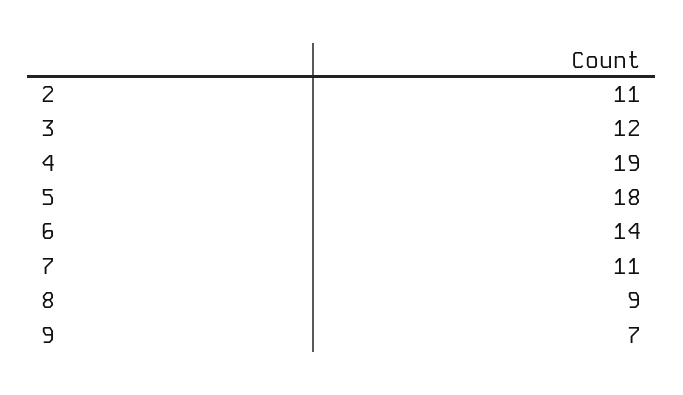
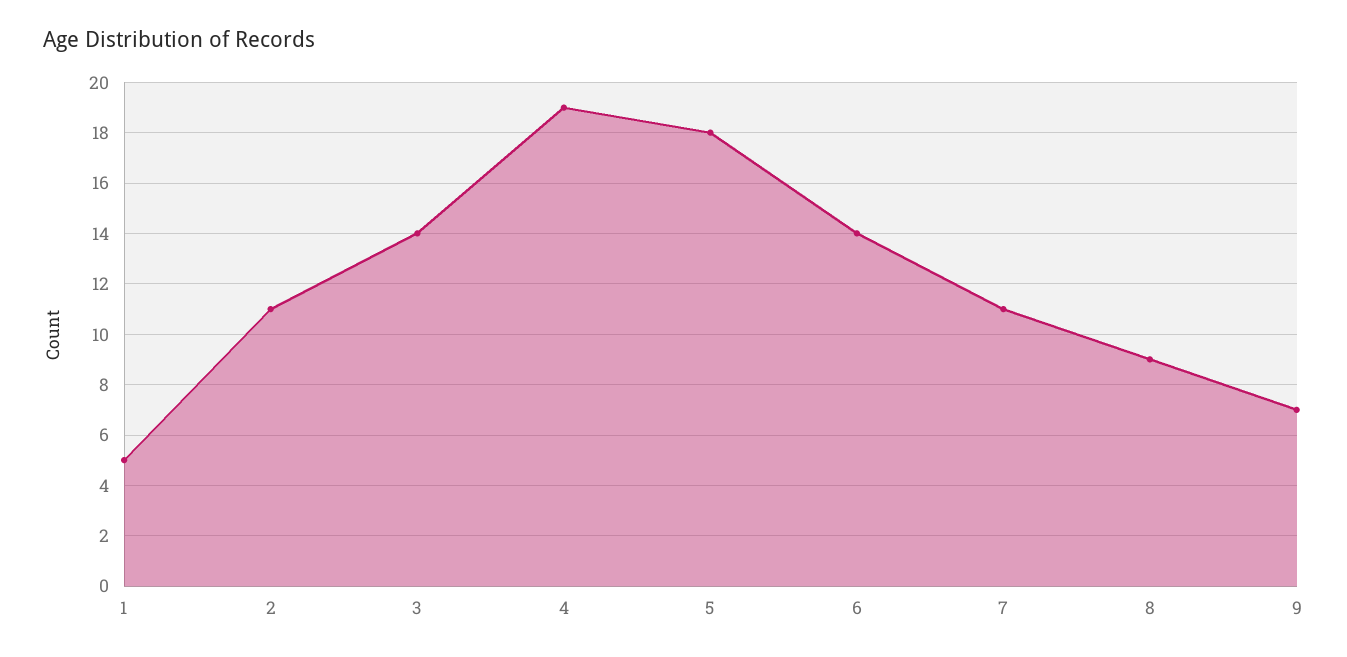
  {
    "2": 11,
-   "3": 12,
+   "3": 14,
    "4": 19,
    "5": 18,
    "6": 14,
    "7": 11,
    "8": 9,
-   "9": 7
+   "9": 7,
+   "1": 5
  }

